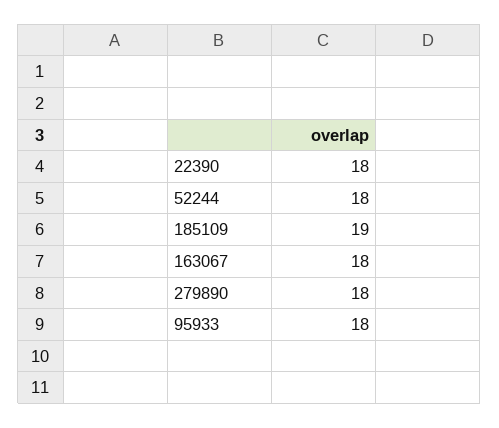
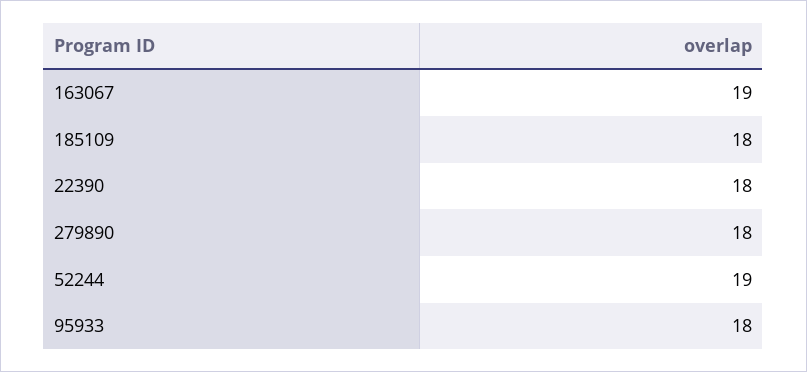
  {
    "22390": 18,
-   "52244": 18,
+   "52244": 19,
-   "185109": 19,
+   "185109": 18,
-   "163067": 18,
+   "163067": 19,
    "279890": 18,
    "95933": 18
  }

